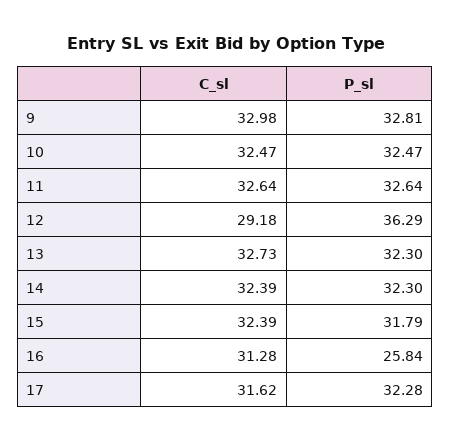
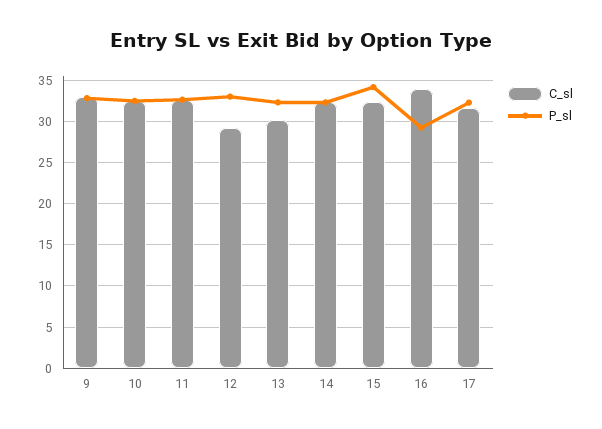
  {
    "C_sl": {
      "9": 32.98,
      "10": 32.47,
      "11": 32.64,
      "12": 29.18,
-     "13": 32.73,
+     "13": 30,
      "14": 32.39,
      "15": 32.39,
-     "16": 31.28,
+     "16": 34,
      "17": 31.62
    },
    "P_sl": {
      "9": 32.81,
      "10": 32.47,
      "11": 32.64,
-     "12": 36.29,
+     "12": 33,
      "13": 32.3,
      "14": 32.3,
-     "15": 31.79,
+     "15": 34,
-     "16": 25.84,
+     "16": 29,
      "17": 32.28
    }
  }

